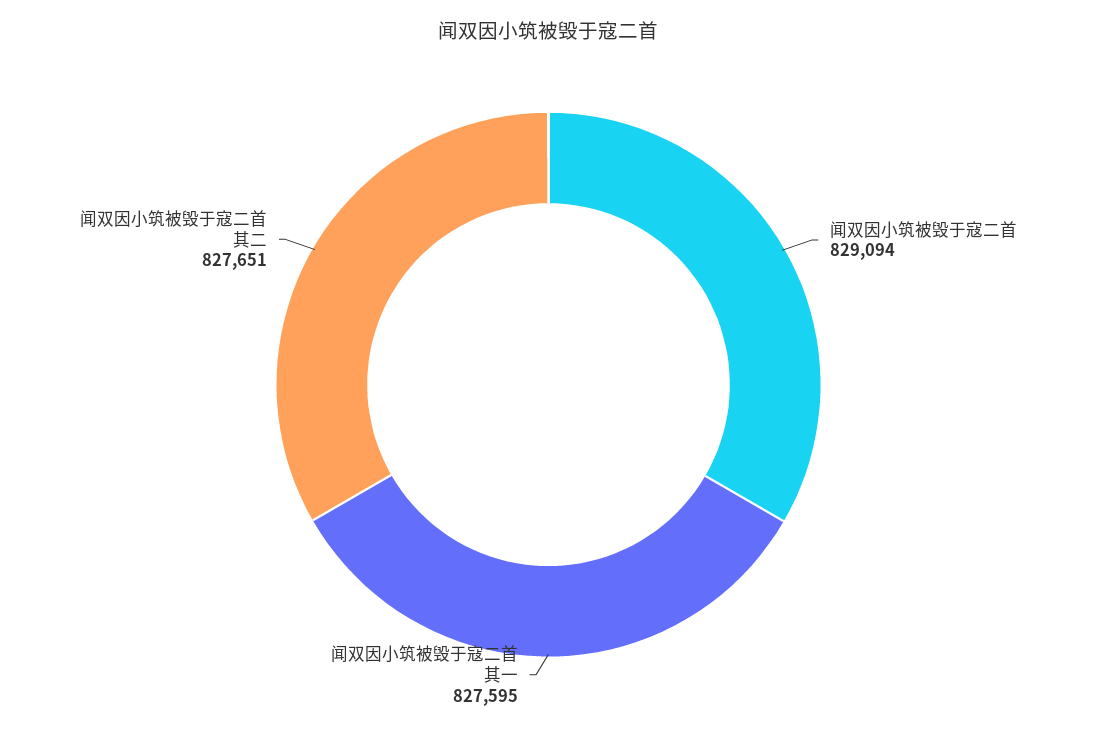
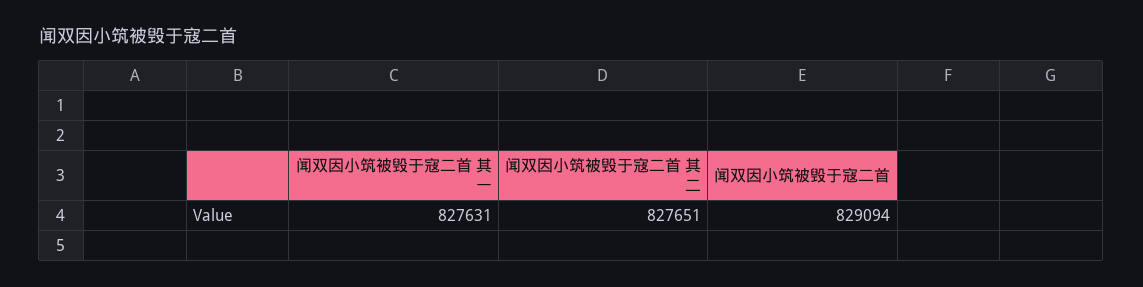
  {
    "闻双因小筑被毁于寇二首": 829094,
-   "闻双因小筑被毁于寇二首 其一": 827595,
+   "闻双因小筑被毁于寇二首 其一": 827631,
    "闻双因小筑被毁于寇二首 其二": 827651
  }

